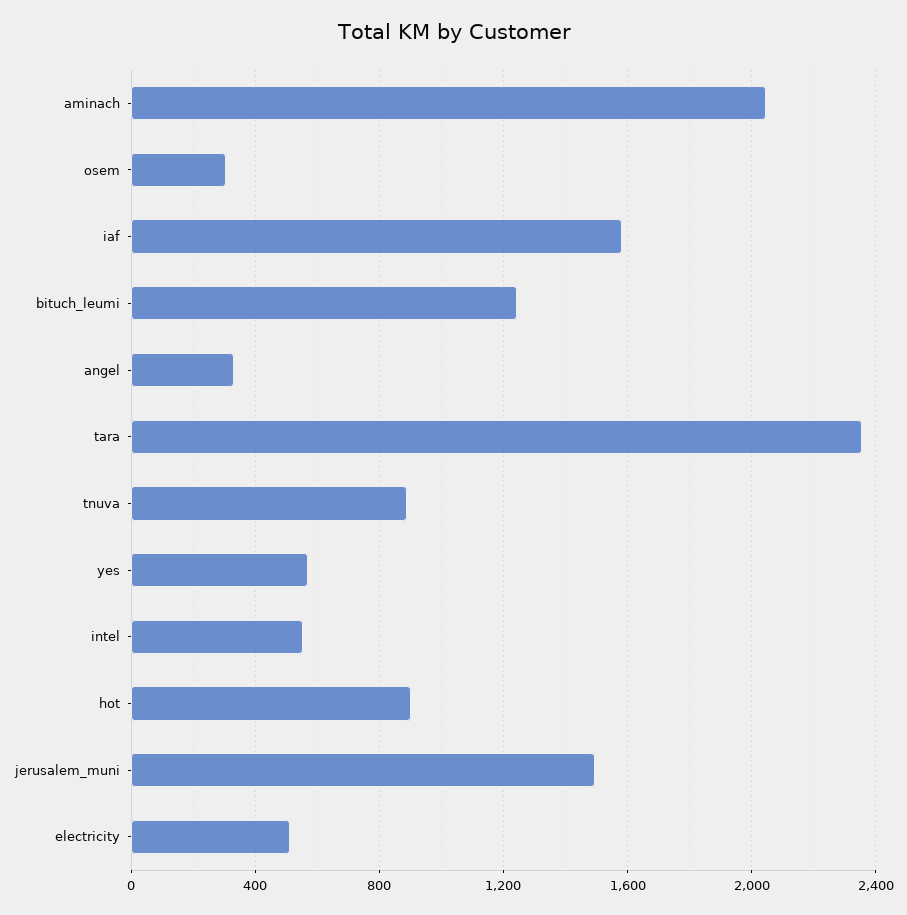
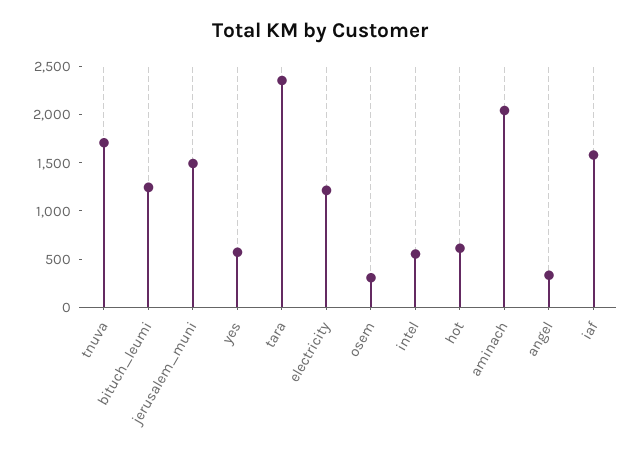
  {
    "aminach": 2050,
    "osem": 300,
    "iaf": 1600,
    "bituch_leumi": 1250,
    "angel": 350,
    "tara": 2350,
-   "tnuva": 900,
+   "tnuva": 1700,
    "yes": 550,
    "intel": 550,
-   "hot": 900,
+   "hot": 600,
    "jerusalem_muni": 1500,
-   "electricity": 500
+   "electricity": 1200
  }

